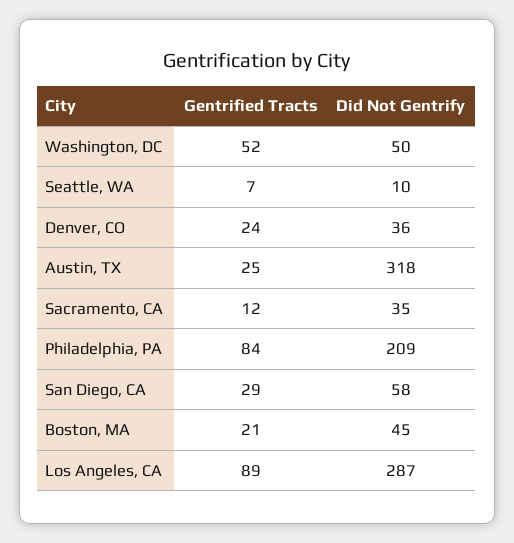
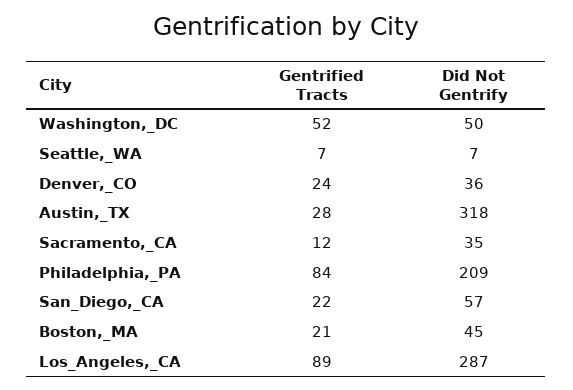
  {
    "Gentrified Tracts": {
      "Washington, DC": 52,
      "Seattle, WA": 7,
      "Denver, CO": 24,
-     "Austin, TX": 25,
+     "Austin, TX": 28,
      "Sacramento, CA": 12,
      "Philadelphia, PA": 84,
-     "San Diego, CA": 29,
+     "San Diego, CA": 22,
      "Boston, MA": 21,
      "Los Angeles, CA": 89
    },
    "Did Not Gentrify": {
      "Washington, DC": 50,
-     "Seattle, WA": 10,
+     "Seattle, WA": 7,
      "Denver, CO": 36,
      "Austin, TX": 318,
      "Sacramento, CA": 35,
      "Philadelphia, PA": 209,
-     "San Diego, CA": 58,
+     "San Diego, CA": 57,
      "Boston, MA": 45,
      "Los Angeles, CA": 287
    }
  }

